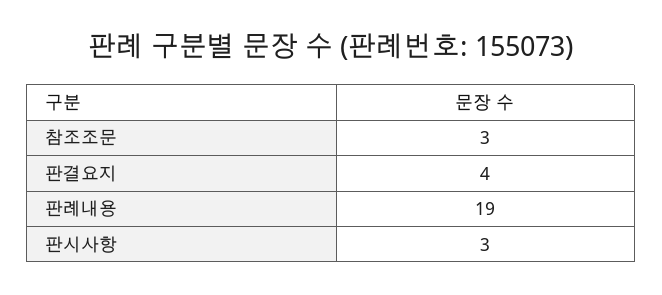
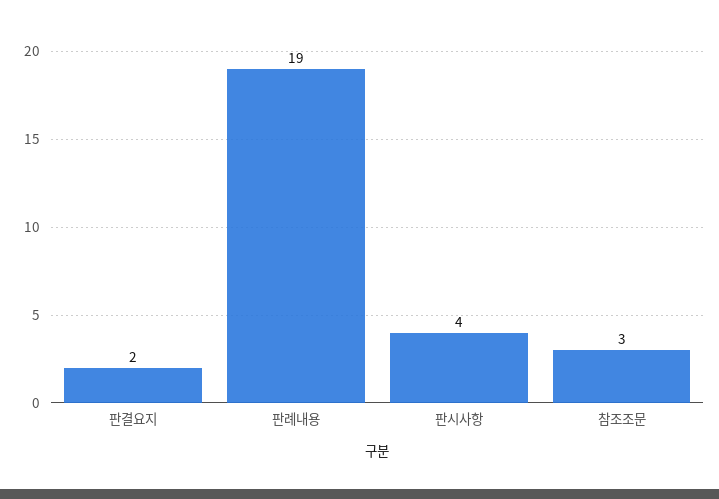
  {
    "참조조문": 3,
-   "판결요지": 4,
+   "판결요지": 2,
    "판례내용": 19,
-   "판시사항": 3
+   "판시사항": 4
  }

